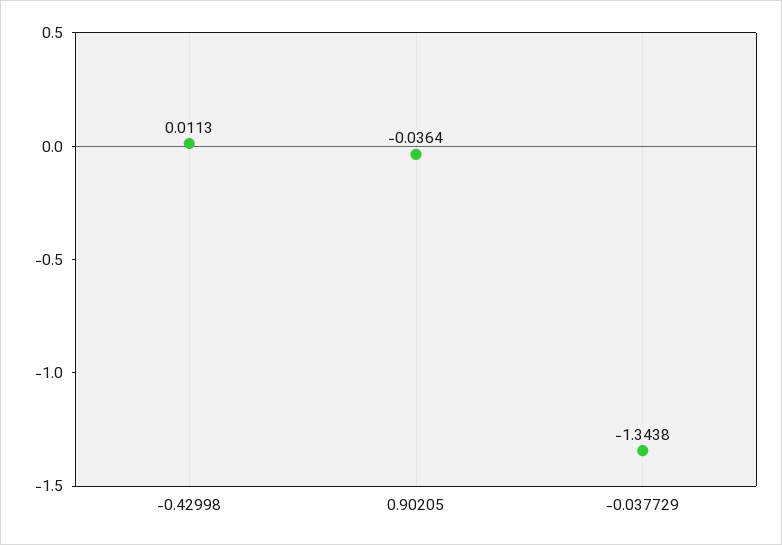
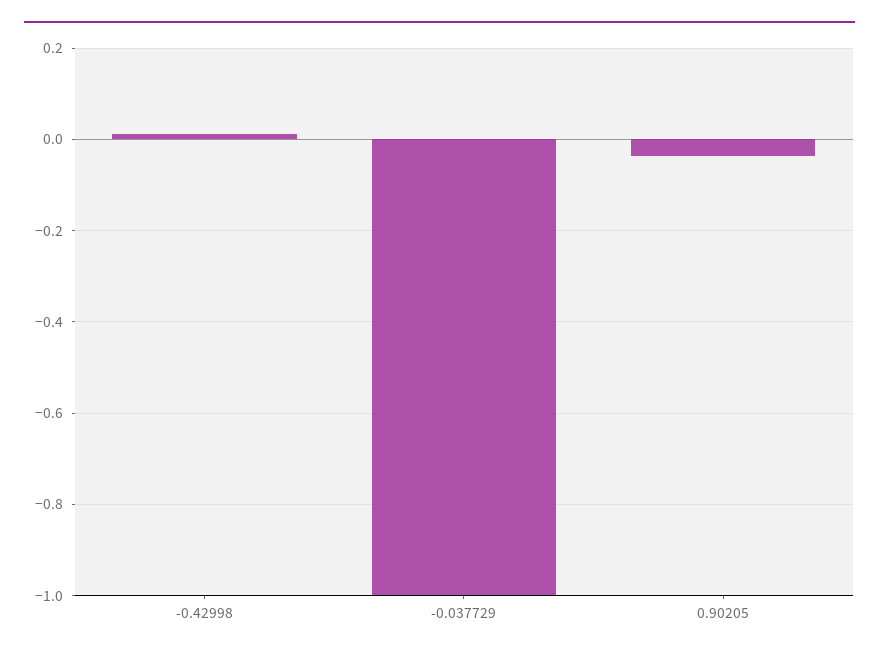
  {
    "-0.42998": 0.0113,
    "0.90205": -0.0364,
-   "-0.037729": -1.3438
+   "-0.037729": -1
  }

